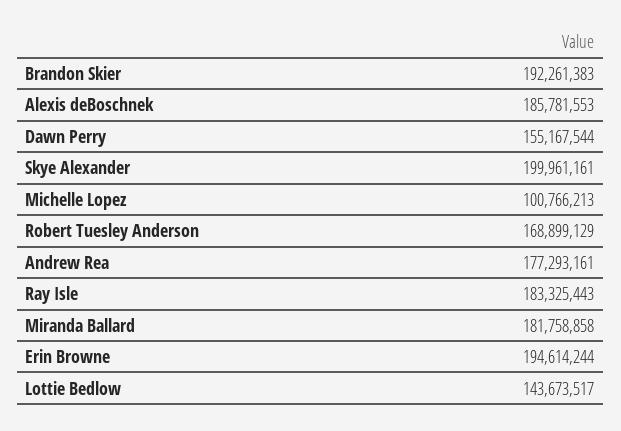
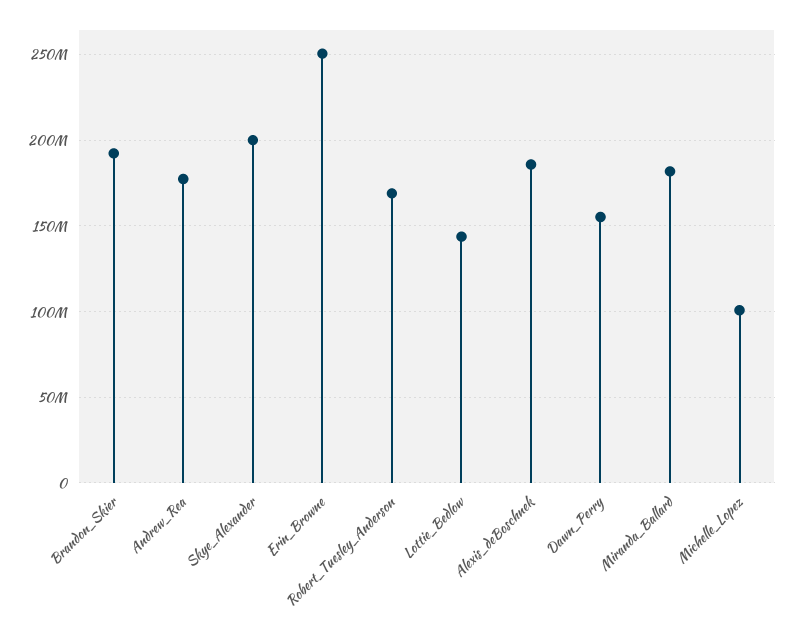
  {
    "Brandon Skier": 192261383,
    "Alexis deBoschnek": 185781553,
    "Dawn Perry": 155167544,
    "Skye Alexander": 199961161,
    "Michelle Lopez": 100766213,
    "Robert Tuesley Anderson": 168899129,
    "Andrew Rea": 177293161,
-   "Ray Isle": 183325443,
    "Miranda Ballard": 181758858,
-   "Erin Browne": 194614244,
+   "Erin Browne": 250000000,
    "Lottie Bedlow": 143673517
  }

